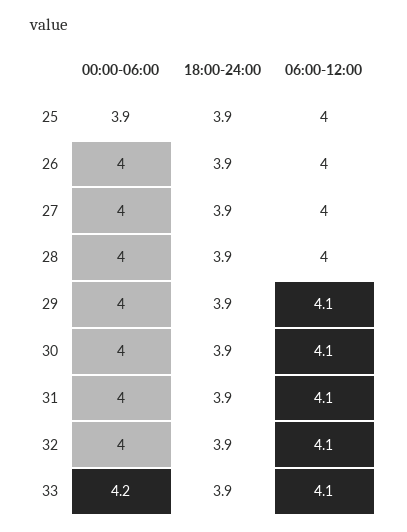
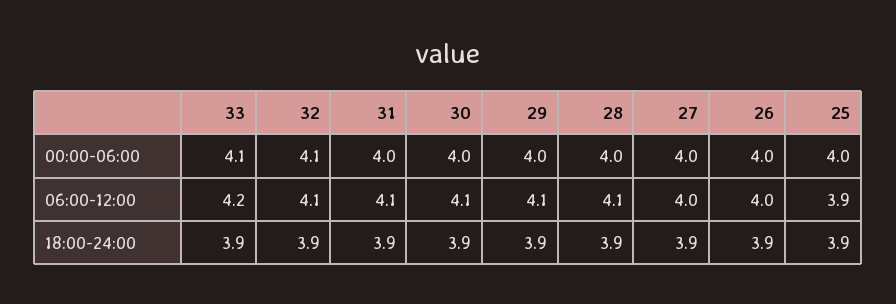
  {
    "00:00-06:00": {
-     "25": 3.9,
+     "25": 4,
      "26": 4,
      "27": 4,
      "28": 4,
      "29": 4,
      "30": 4,
      "31": 4,
-     "32": 4,
+     "32": 4.1,
-     "33": 4.2
+     "33": 4.1
    },
    "18:00-24:00": {
      "25": 3.9,
      "26": 3.9,
      "27": 3.9,
      "28": 3.9,
      "29": 3.9,
      "30": 3.9,
      "31": 3.9,
      "32": 3.9,
      "33": 3.9
    },
    "06:00-12:00": {
-     "25": 4,
+     "25": 3.9,
      "26": 4,
      "27": 4,
-     "28": 4,
+     "28": 4.1,
      "29": 4.1,
      "30": 4.1,
      "31": 4.1,
      "32": 4.1,
-     "33": 4.1
+     "33": 4.2
    }
  }

